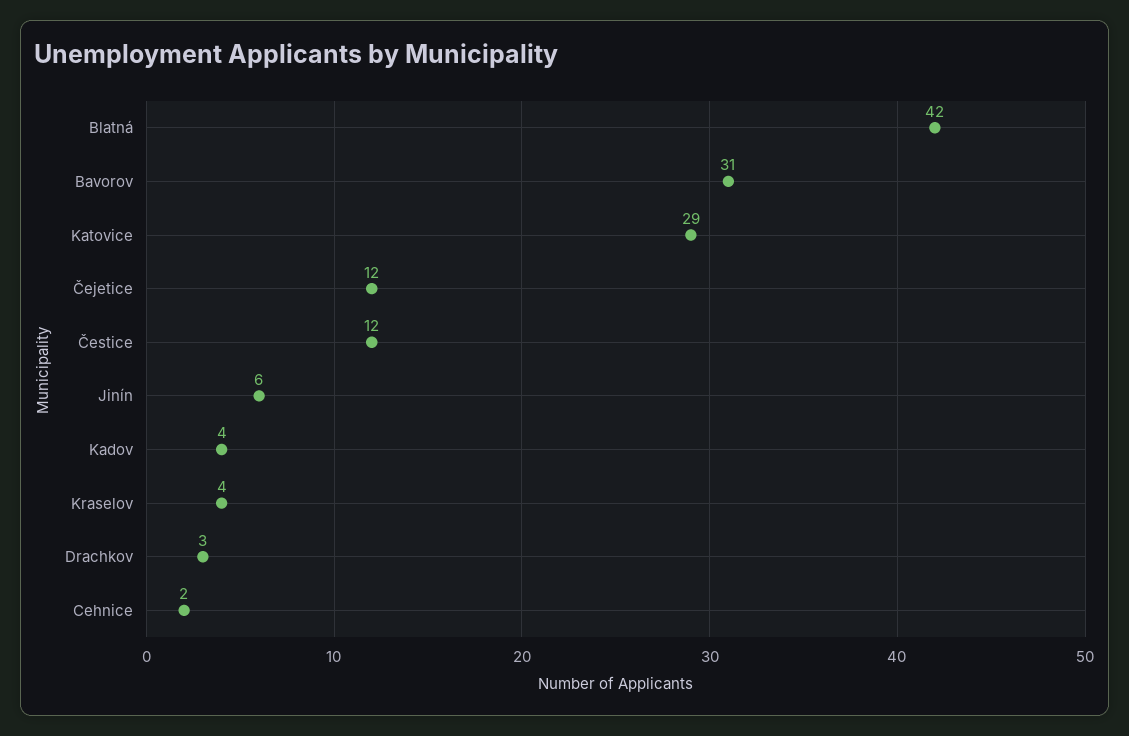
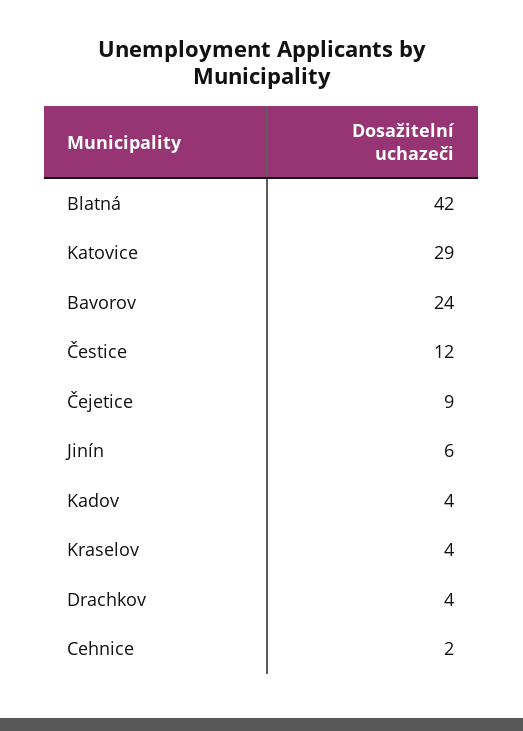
  {
    "Blatná": 42,
-   "Bavorov": 31,
+   "Bavorov": 24,
    "Katovice": 29,
-   "Čejetice": 12,
+   "Čejetice": 9,
    "Čestice": 12,
    "Jinín": 6,
    "Kadov": 4,
    "Kraselov": 4,
-   "Drachkov": 3,
+   "Drachkov": 4,
    "Cehnice": 2
  }

